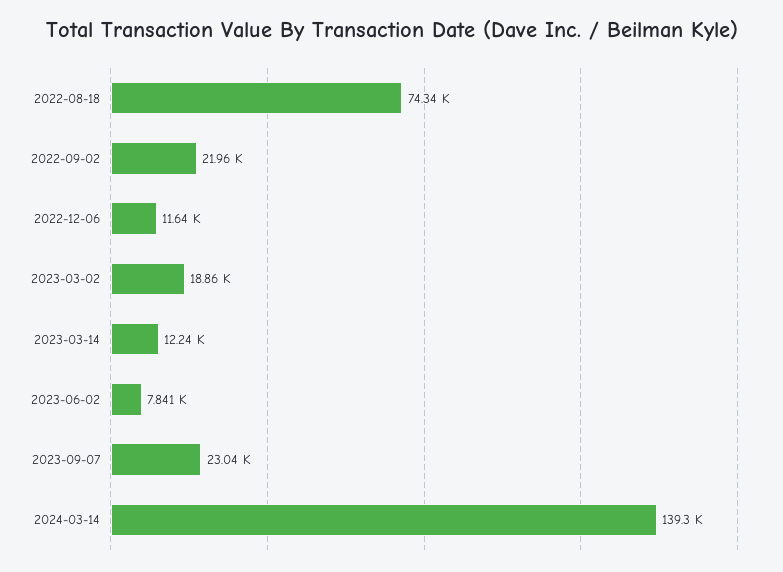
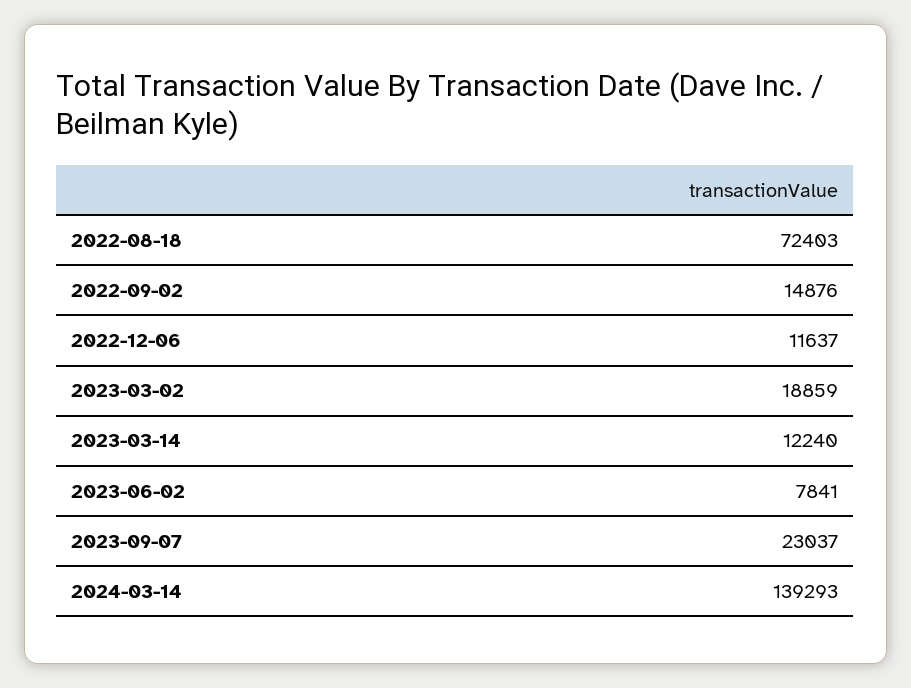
  {
-   "2022-08-18": 74340,
+   "2022-08-18": 72403,
-   "2022-09-02": 21960,
+   "2022-09-02": 14876,
    "2022-12-06": 11637,
    "2023-03-02": 18859,
    "2023-03-14": 12240,
    "2023-06-02": 7841,
    "2023-09-07": 23037,
    "2024-03-14": 139293
  }

